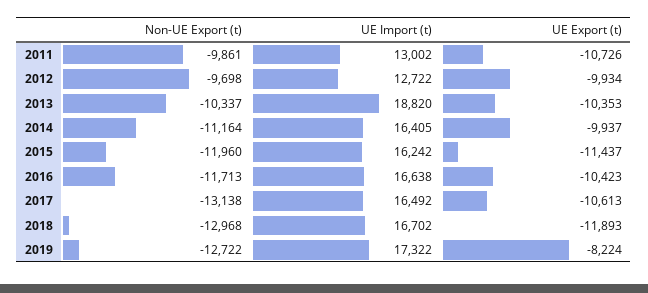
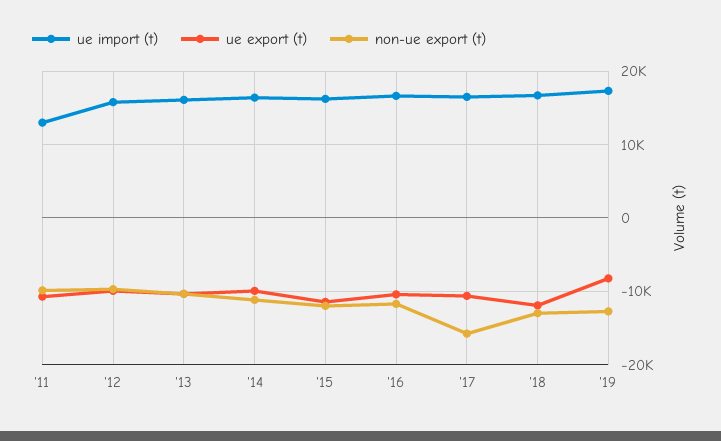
  {
    "Non-UE Export (t)": {
      "2011": -9861,
      "2012": -9698,
      "2013": -10337,
      "2014": -11164,
      "2015": -11960,
      "2016": -11713,
-     "2017": -13138,
+     "2017": -16000,
      "2018": -12968,
      "2019": -12722
    },
    "UE Import (t)": {
      "2011": 13002,
-     "2012": 12722,
+     "2012": 16000,
-     "2013": 18820,
+     "2013": 16000,
      "2014": 16405,
      "2015": 16242,
      "2016": 16638,
      "2017": 16492,
      "2018": 16702,
      "2019": 17322
    },
    "UE Export (t)": {
      "2011": -10726,
      "2012": -9934,
      "2013": -10353,
      "2014": -9937,
      "2015": -11437,
      "2016": -10423,
      "2017": -10613,
      "2018": -11893,
      "2019": -8224
    }
  }

